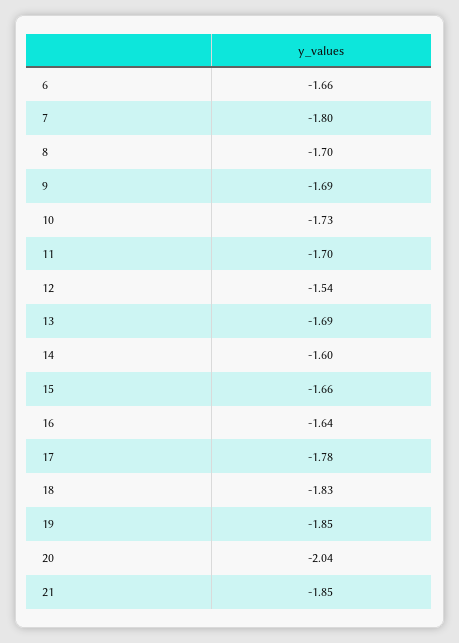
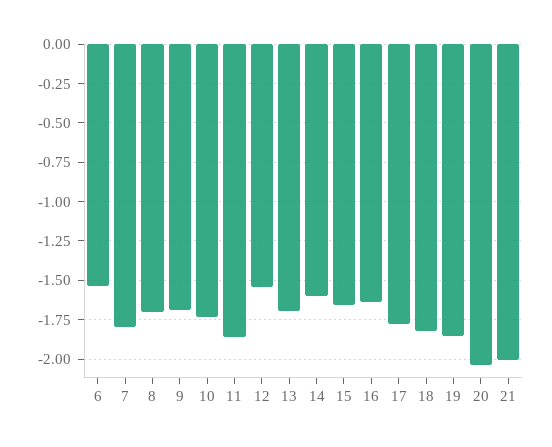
  {
-   "6": -1.66,
+   "6": -1.55,
    "7": -1.8,
    "8": -1.7,
    "9": -1.69,
    "10": -1.73,
-   "11": -1.7,
+   "11": -1.85,
    "12": -1.54,
    "13": -1.69,
    "14": -1.6,
    "15": -1.66,
    "16": -1.64,
    "17": -1.78,
    "18": -1.83,
    "19": -1.85,
    "20": -2.04,
-   "21": -1.85
+   "21": -2
  }

